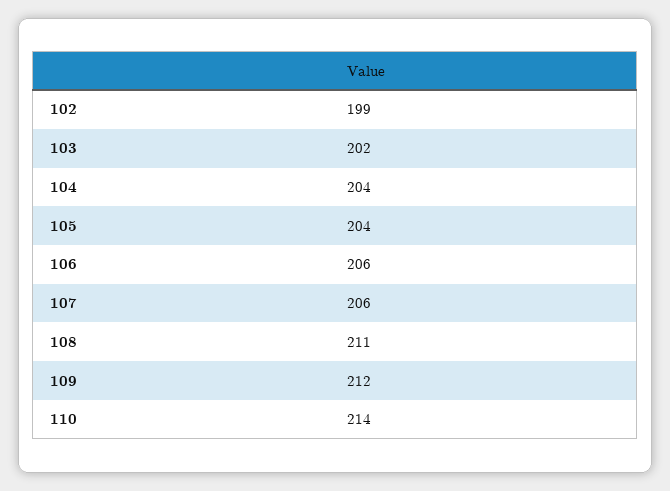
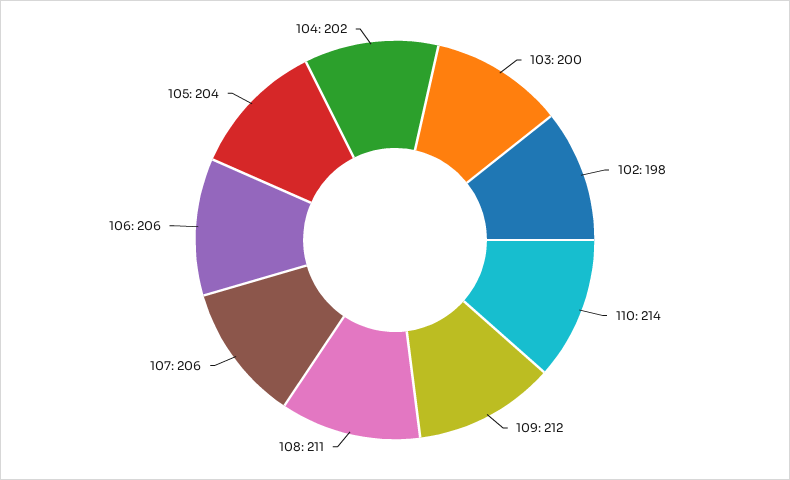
  {
-   "102": 199,
+   "102": 198,
-   "103": 202,
+   "103": 200,
-   "104": 204,
+   "104": 202,
    "105": 204,
    "106": 206,
    "107": 206,
    "108": 211,
    "109": 212,
    "110": 214
  }

